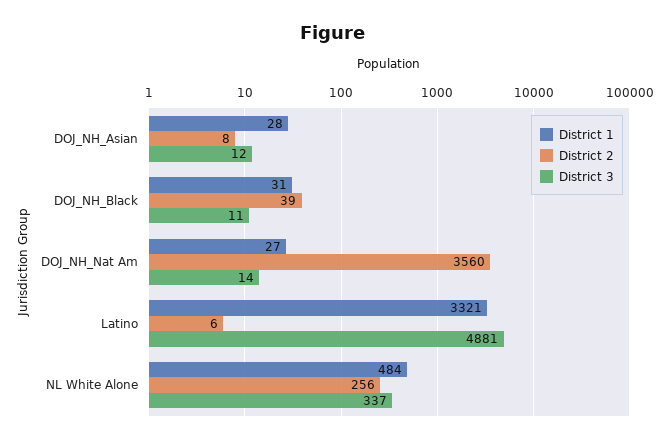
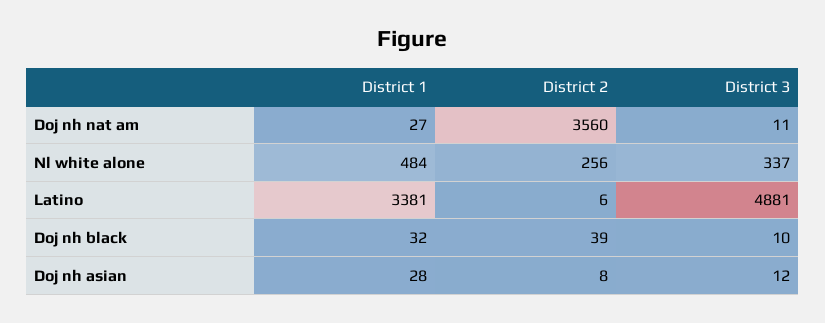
  {
    "District 1": {
      "DOJ_NH_Asian": 28,
-     "DOJ_NH_Black": 31,
+     "DOJ_NH_Black": 32,
      "DOJ_NH_Nat Am": 27,
-     "Latino": 3321,
+     "Latino": 3381,
      "NL White Alone": 484
    },
    "District 2": {
      "DOJ_NH_Asian": 8,
      "DOJ_NH_Black": 39,
      "DOJ_NH_Nat Am": 3560,
      "Latino": 6,
      "NL White Alone": 256
    },
    "District 3": {
      "DOJ_NH_Asian": 12,
-     "DOJ_NH_Black": 11,
+     "DOJ_NH_Black": 10,
-     "DOJ_NH_Nat Am": 14,
+     "DOJ_NH_Nat Am": 11,
      "Latino": 4881,
      "NL White Alone": 337
    }
  }

